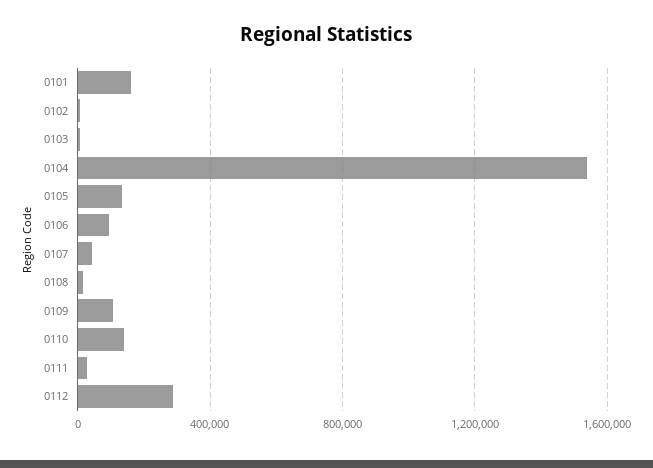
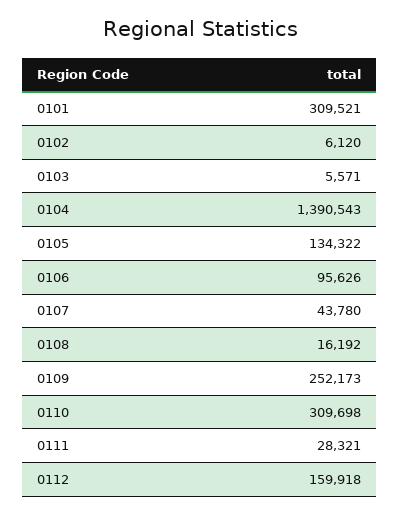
  {
-   "0101": 150000,
+   "0101": 309521,
    "0102": 6120,
    "0103": 5571,
-   "0104": 1550000,
+   "0104": 1390543,
    "0105": 134322,
    "0106": 95626,
    "0107": 43780,
    "0108": 16192,
-   "0109": 100000,
+   "0109": 252173,
-   "0110": 150000,
+   "0110": 309698,
    "0111": 28321,
-   "0112": 300000
+   "0112": 159918
  }

